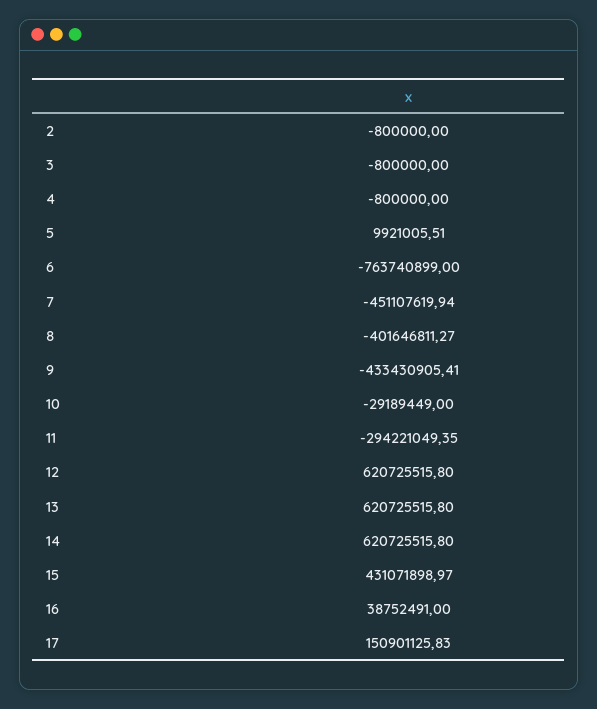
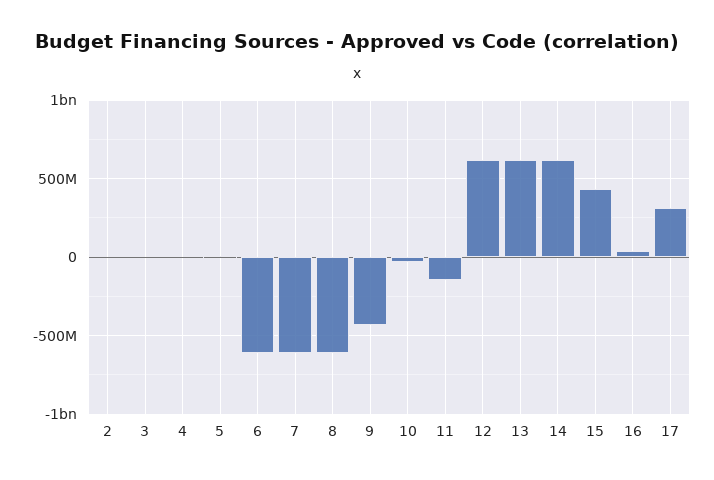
  {
    "2": -800000,
    "3": -800000,
    "4": -800000,
    "5": 9921005.51,
-   "6": -763740899,
+   "6": -600000000,
-   "7": -451107619.94,
+   "7": -600000000,
-   "8": -401646811.27,
+   "8": -600000000,
    "9": -433430905.41,
    "10": -29189449,
-   "11": -294221049.35,
+   "11": -150000000,
    "12": 620725515.8,
    "13": 620725515.8,
    "14": 620725515.8,
    "15": 431071898.97,
    "16": 38752491,
-   "17": 150901125.83
+   "17": 300000000
  }

